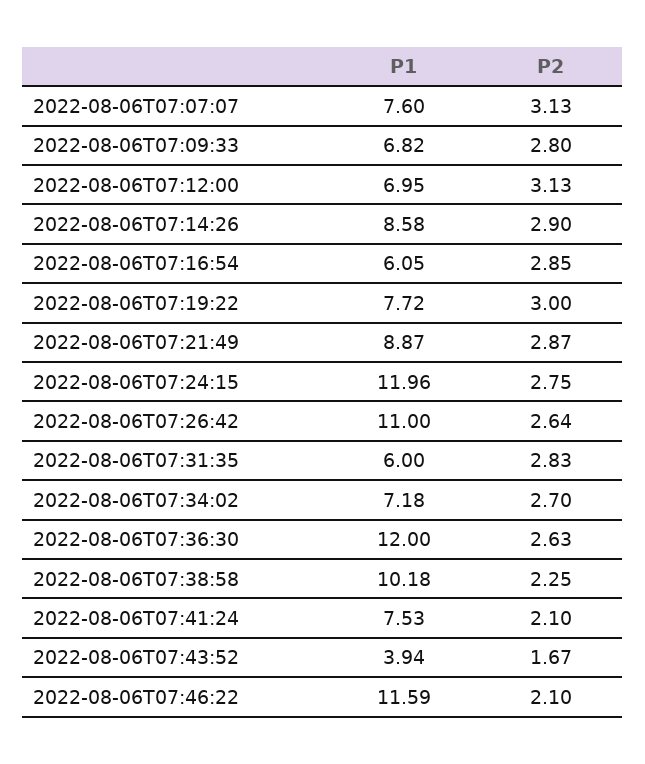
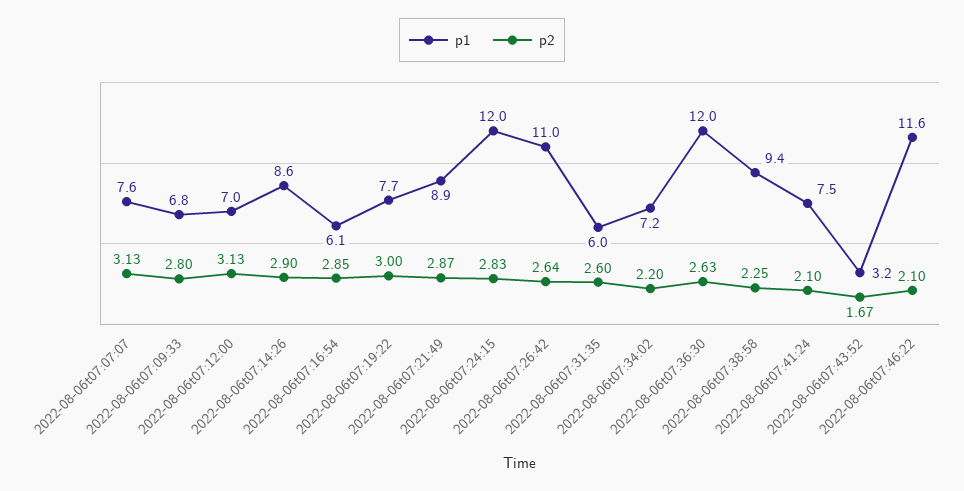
  {
    "P1": {
      "2022-08-06T07:07:07": 7.6,
      "2022-08-06T07:09:33": 6.82,
      "2022-08-06T07:12:00": 6.95,
      "2022-08-06T07:14:26": 8.58,
      "2022-08-06T07:16:54": 6.05,
      "2022-08-06T07:19:22": 7.72,
      "2022-08-06T07:21:49": 8.87,
      "2022-08-06T07:24:15": 11.96,
      "2022-08-06T07:26:42": 11,
      "2022-08-06T07:31:35": 6,
      "2022-08-06T07:34:02": 7.18,
      "2022-08-06T07:36:30": 12,
-     "2022-08-06T07:38:58": 10.18,
+     "2022-08-06T07:38:58": 9.4,
      "2022-08-06T07:41:24": 7.53,
-     "2022-08-06T07:43:52": 3.94,
+     "2022-08-06T07:43:52": 3.2,
      "2022-08-06T07:46:22": 11.59
    },
    "P2": {
      "2022-08-06T07:07:07": 3.13,
      "2022-08-06T07:09:33": 2.8,
      "2022-08-06T07:12:00": 3.13,
      "2022-08-06T07:14:26": 2.9,
      "2022-08-06T07:16:54": 2.85,
      "2022-08-06T07:19:22": 3,
      "2022-08-06T07:21:49": 2.87,
-     "2022-08-06T07:24:15": 2.75,
+     "2022-08-06T07:24:15": 2.83,
      "2022-08-06T07:26:42": 2.64,
-     "2022-08-06T07:31:35": 2.83,
+     "2022-08-06T07:31:35": 2.6,
-     "2022-08-06T07:34:02": 2.7,
+     "2022-08-06T07:34:02": 2.2,
      "2022-08-06T07:36:30": 2.63,
      "2022-08-06T07:38:58": 2.25,
      "2022-08-06T07:41:24": 2.1,
      "2022-08-06T07:43:52": 1.67,
      "2022-08-06T07:46:22": 2.1
    }
  }

